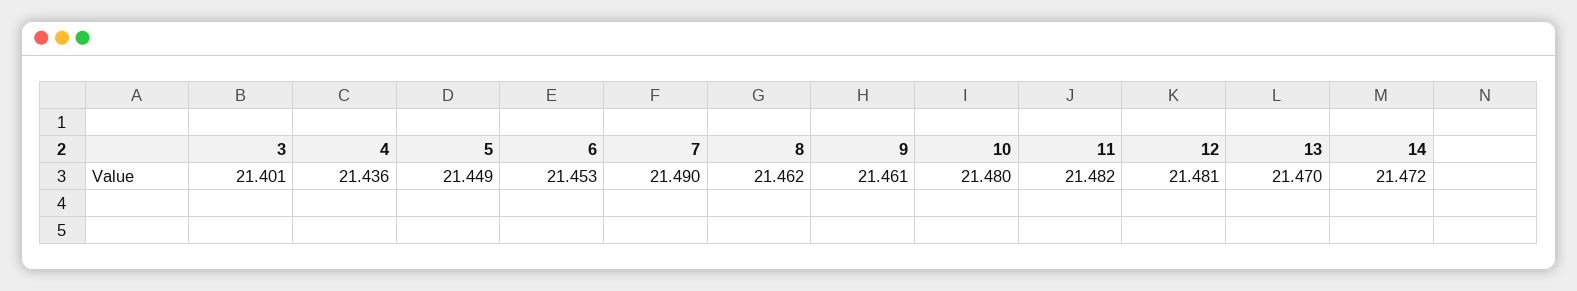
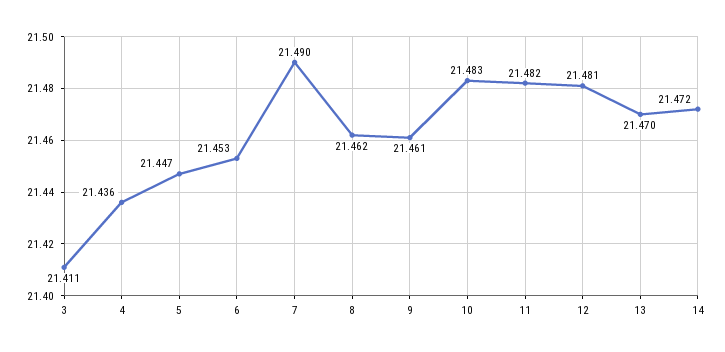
  {
-   "3": 21.401,
+   "3": 21.411,
    "4": 21.436,
-   "5": 21.449,
+   "5": 21.447,
    "6": 21.453,
    "7": 21.49,
    "8": 21.462,
    "9": 21.461,
-   "10": 21.48,
+   "10": 21.483,
    "11": 21.482,
    "12": 21.481,
    "13": 21.47,
    "14": 21.472
  }

